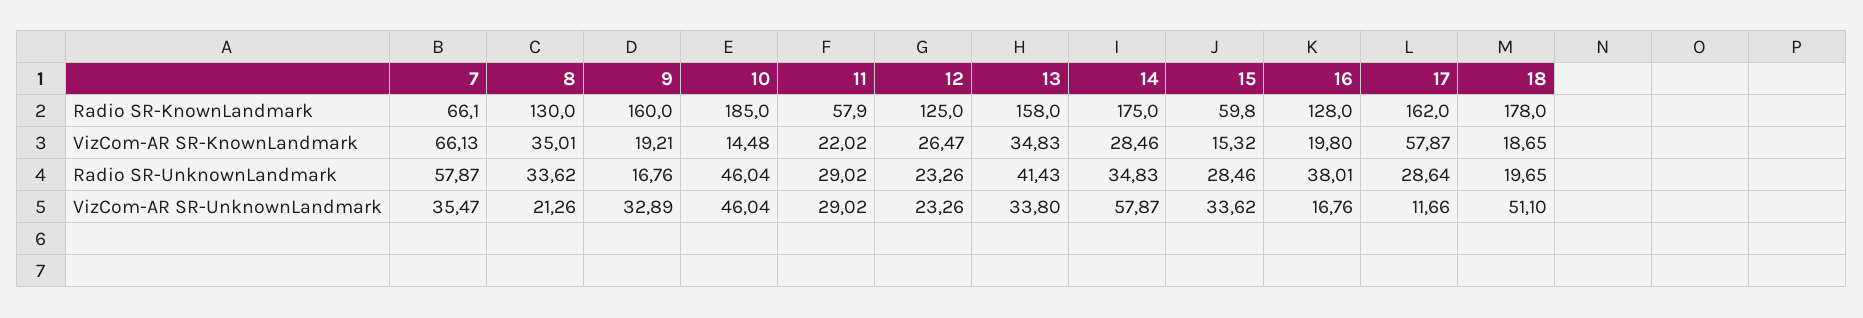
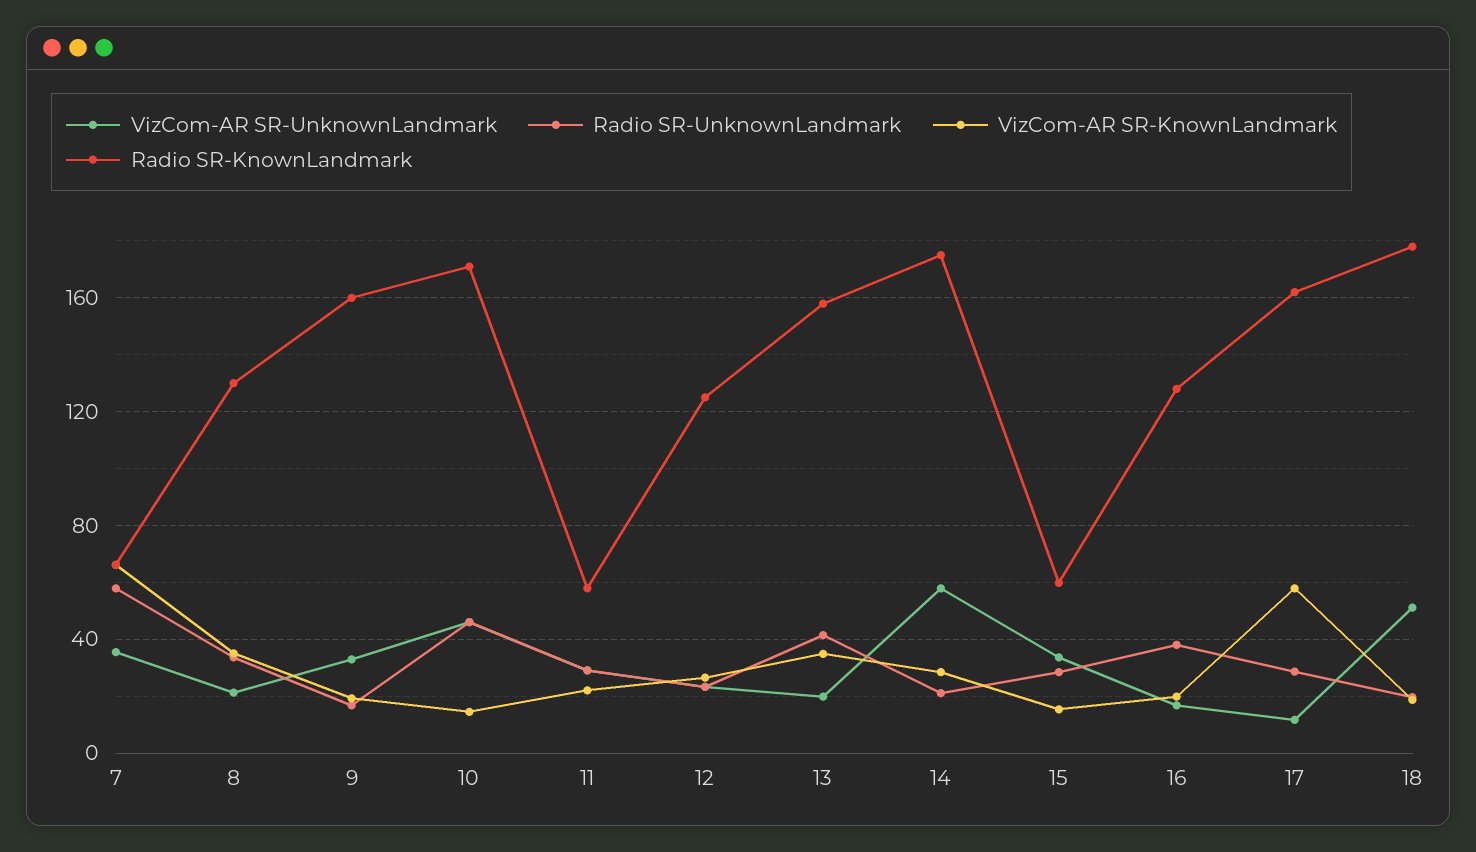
  {
    "Radio SR-KnownLandmark": {
      "7": 66.1,
      "8": 130,
      "9": 160,
-     "10": 185,
+     "10": 170,
      "11": 57.9,
      "12": 125,
      "13": 158,
      "14": 175,
      "15": 59.8,
      "16": 128,
      "17": 162,
      "18": 178
    },
    "VizCom-AR SR-KnownLandmark": {
      "7": 66.13,
      "8": 35.01,
      "9": 19.21,
      "10": 14.48,
      "11": 22.02,
      "12": 26.47,
      "13": 34.83,
      "14": 28.46,
      "15": 15.32,
      "16": 19.8,
      "17": 57.87,
      "18": 18.65
    },
    "Radio SR-UnknownLandmark": {
      "7": 57.87,
      "8": 33.62,
      "9": 16.76,
      "10": 46.04,
      "11": 29.02,
      "12": 23.26,
      "13": 41.43,
-     "14": 34.83,
+     "14": 20,
      "15": 28.46,
      "16": 38.01,
      "17": 28.64,
      "18": 19.65
    },
    "VizCom-AR SR-UnknownLandmark": {
      "7": 35.47,
      "8": 21.26,
      "9": 32.89,
      "10": 46.04,
      "11": 29.02,
      "12": 23.26,
-     "13": 33.8,
+     "13": 20,
      "14": 57.87,
      "15": 33.62,
      "16": 16.76,
      "17": 11.66,
      "18": 51.1
    }
  }

